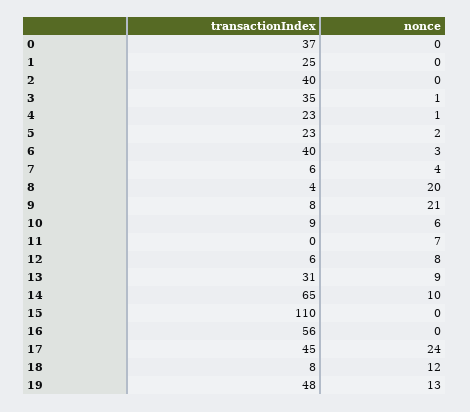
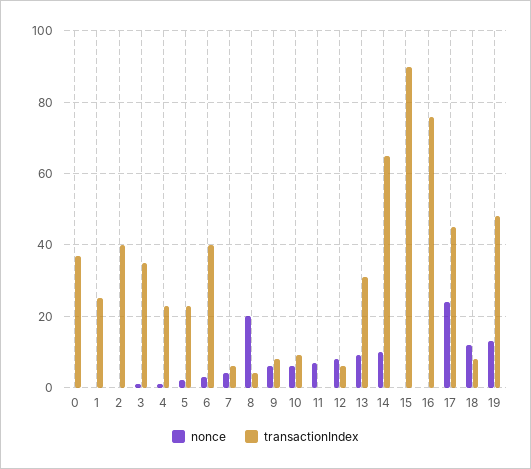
  {
    "transactionIndex": {
      "0": 37,
      "1": 25,
      "2": 40,
      "3": 35,
      "4": 23,
      "5": 23,
      "6": 40,
      "7": 6,
      "8": 4,
      "9": 8,
      "10": 9,
      "11": 0,
      "12": 6,
      "13": 31,
      "14": 65,
-     "15": 110,
+     "15": 90,
-     "16": 56,
+     "16": 75,
      "17": 45,
      "18": 8,
      "19": 48
    },
    "nonce": {
      "0": 0,
      "1": 0,
      "2": 0,
      "3": 1,
      "4": 1,
      "5": 2,
      "6": 3,
      "7": 4,
      "8": 20,
-     "9": 21,
+     "9": 5,
      "10": 6,
      "11": 7,
      "12": 8,
      "13": 9,
      "14": 10,
      "15": 0,
      "16": 0,
      "17": 24,
      "18": 12,
      "19": 13
    }
  }

